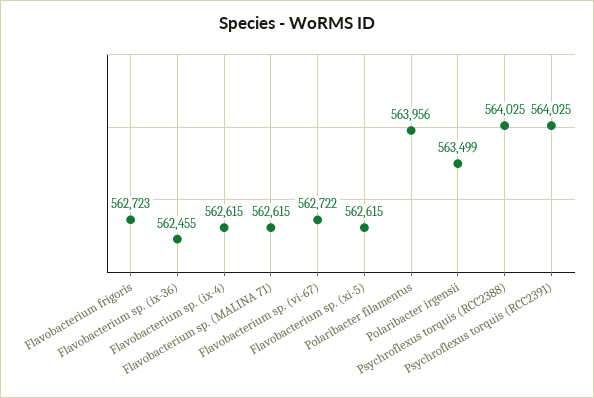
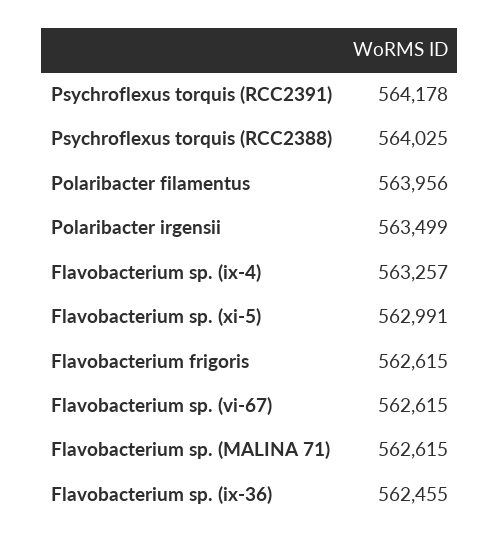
  {
-   "Flavobacterium frigoris": 562723,
+   "Flavobacterium frigoris": 562615,
    "Flavobacterium sp. (ix-36)": 562455,
-   "Flavobacterium sp. (ix-4)": 562615,
+   "Flavobacterium sp. (ix-4)": 563257,
    "Flavobacterium sp. (MALINA 71)": 562615,
-   "Flavobacterium sp. (vi-67)": 562722,
+   "Flavobacterium sp. (vi-67)": 562615,
-   "Flavobacterium sp. (xi-5)": 562615,
+   "Flavobacterium sp. (xi-5)": 562991,
    "Polaribacter filamentus": 563956,
    "Polaribacter irgensii": 563499,
    "Psychroflexus torquis (RCC2388)": 564025,
-   "Psychroflexus torquis (RCC2391)": 564025
+   "Psychroflexus torquis (RCC2391)": 564178
  }

